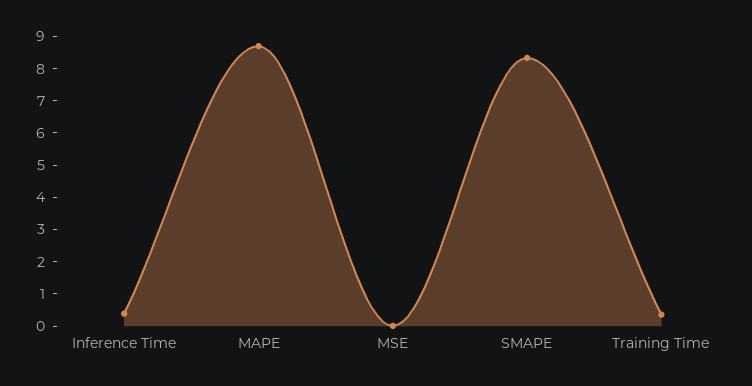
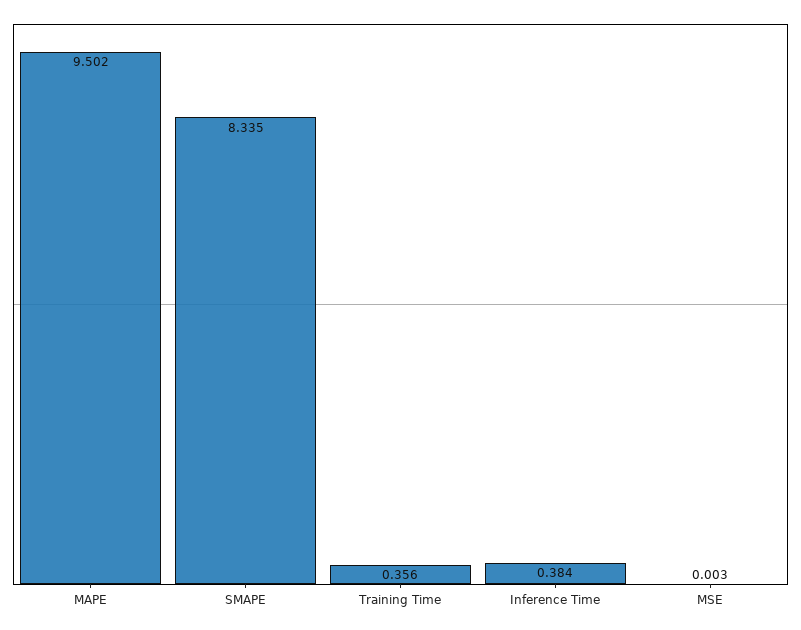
  {
    "Inference Time": 0.384,
-   "MAPE": 8.75,
+   "MAPE": 9.502,
    "MSE": 0.003,
    "SMAPE": 8.335,
    "Training Time": 0.356
  }

